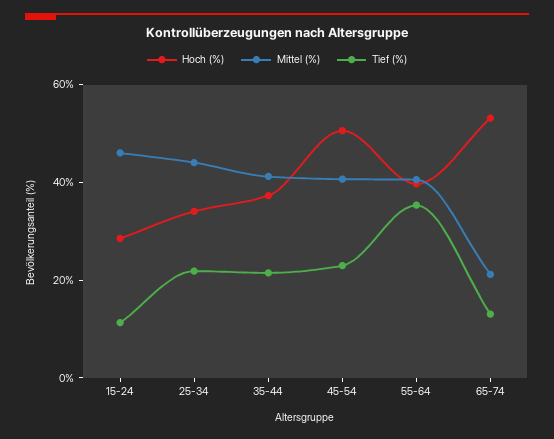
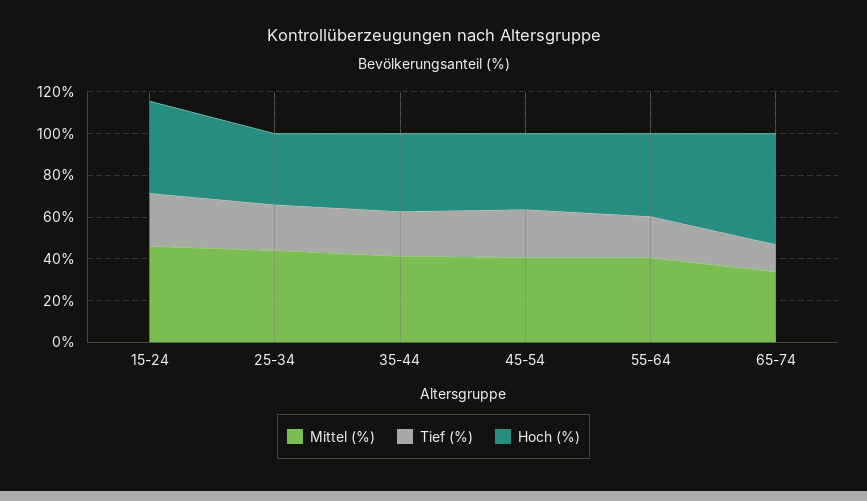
  {
    "Hoch (%)": {
-     "15-24": 30,
+     "15-24": 45,
      "25-34": 35,
      "35-44": 35,
-     "45-54": 50,
+     "45-54": 35,
      "55-64": 40,
      "65-74": 55
    },
    "Mittel (%)": {
      "15-24": 45,
      "25-34": 45,
      "35-44": 40,
      "45-54": 40,
      "55-64": 40,
-     "65-74": 20
+     "65-74": 35
    },
    "Tief (%)": {
-     "15-24": 10,
+     "15-24": 25,
      "25-34": 20,
      "35-44": 20,
      "45-54": 25,
-     "55-64": 35,
+     "55-64": 20,
      "65-74": 15
    }
  }

